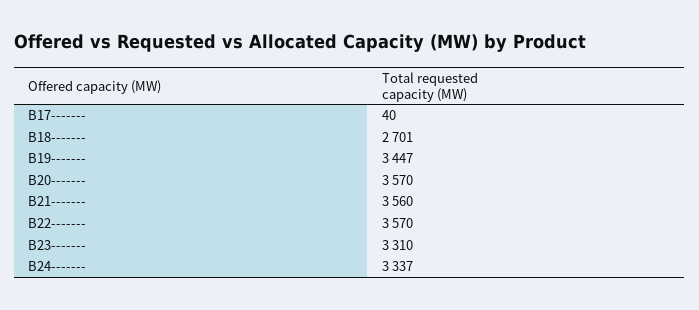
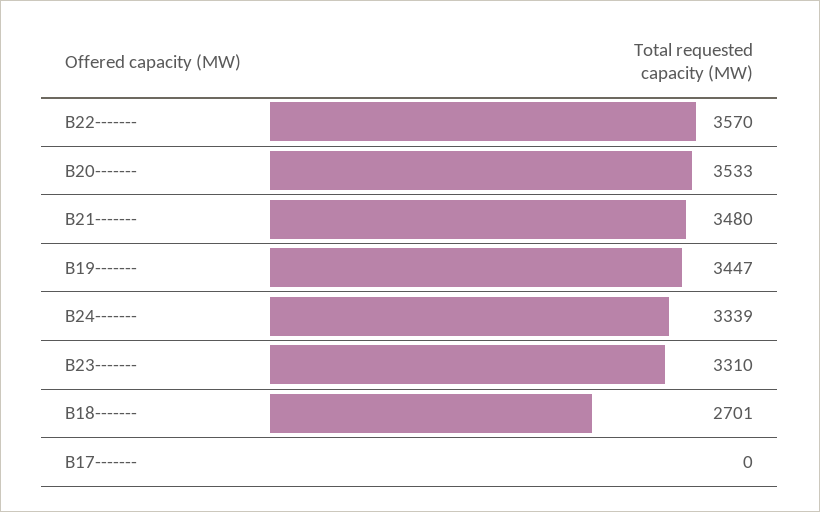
  {
-   "B17-------": 40,
+   "B17-------": 0,
    "B18-------": 2701,
    "B19-------": 3447,
-   "B20-------": 3570,
+   "B20-------": 3533,
-   "B21-------": 3560,
+   "B21-------": 3480,
    "B22-------": 3570,
    "B23-------": 3310,
-   "B24-------": 3337
+   "B24-------": 3339
  }

